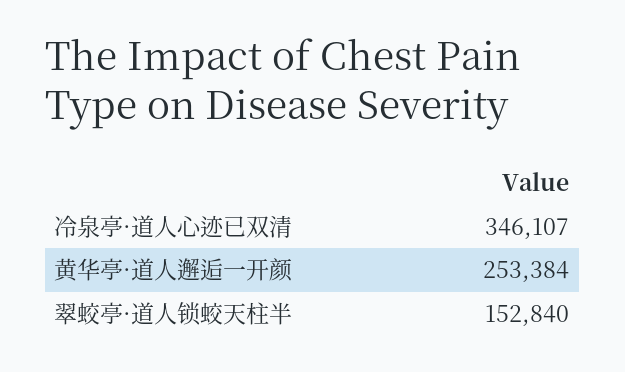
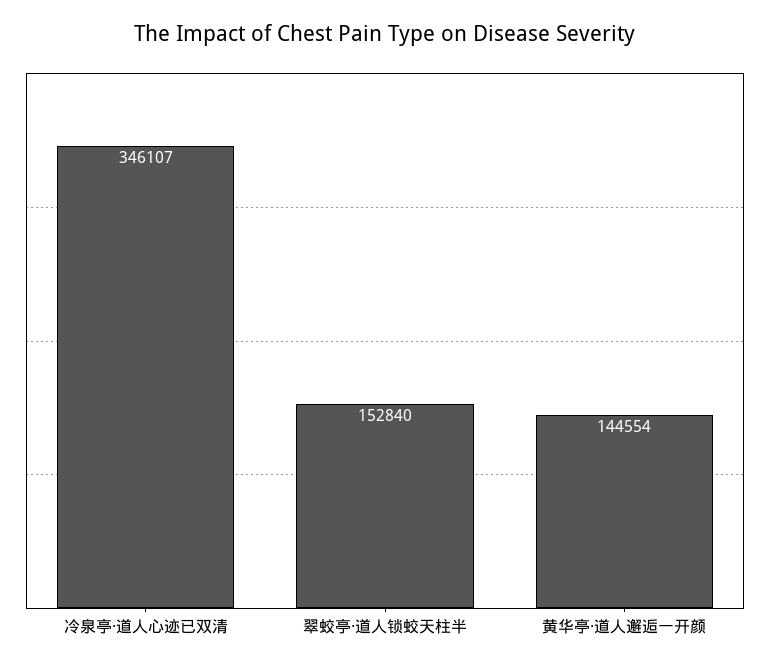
  {
    "冷泉亭·道人心迹已双清": 346107,
-   "黄华亭·道人邂逅一开颜": 253384,
+   "黄华亭·道人邂逅一开颜": 144554,
    "翠蛟亭·道人锁蛟天柱半": 152840
  }

